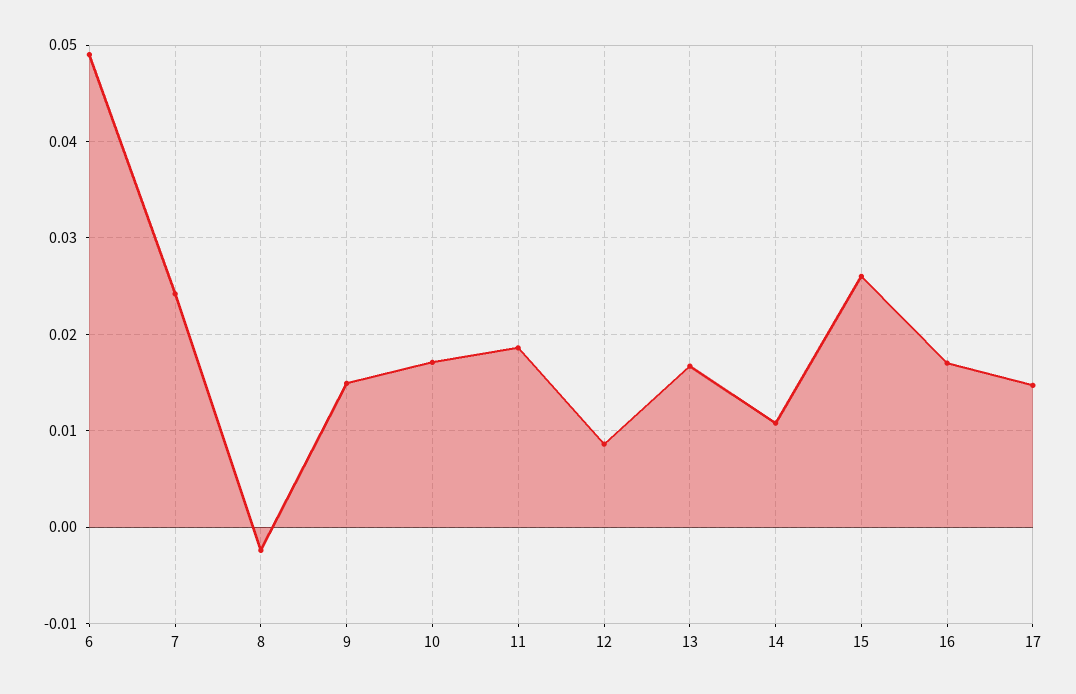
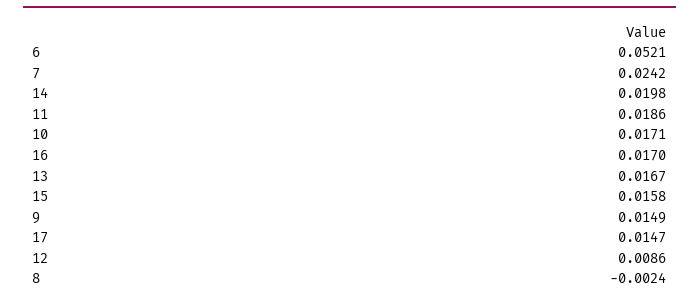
  {
-   "6": 0.049,
+   "6": 0.0521,
    "7": 0.0242,
    "8": -0.0024,
    "9": 0.0149,
    "10": 0.0171,
    "11": 0.0186,
    "12": 0.0086,
    "13": 0.0167,
-   "14": 0.011,
+   "14": 0.0198,
-   "15": 0.026,
+   "15": 0.0158,
    "16": 0.017,
    "17": 0.0147
  }

